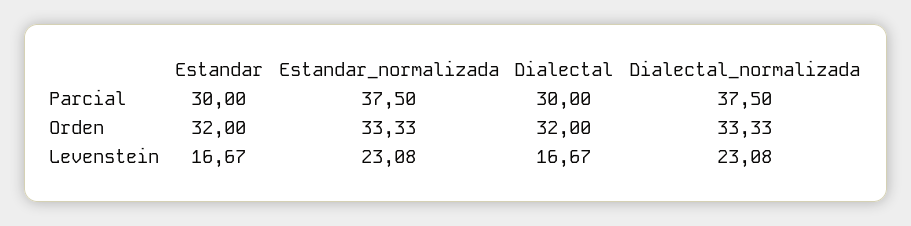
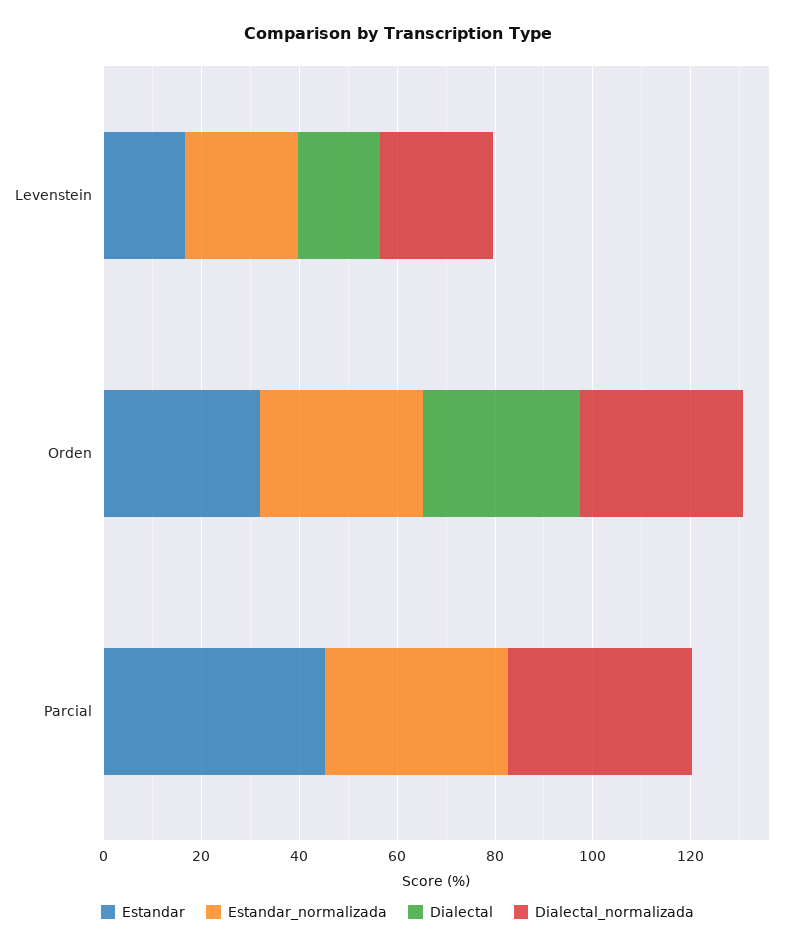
  {
    "Estandar": {
-     "Parcial": 30,
+     "Parcial": 45,
      "Orden": 32,
      "Levenstein": 16.67
    },
    "Estandar_normalizada": {
      "Parcial": 37.5,
      "Orden": 33.33,
      "Levenstein": 23.08
    },
    "Dialectal": {
-     "Parcial": 30,
+     "Parcial": 0,
      "Orden": 32,
      "Levenstein": 16.67
    },
    "Dialectal_normalizada": {
      "Parcial": 37.5,
      "Orden": 33.33,
      "Levenstein": 23.08
    }
  }

